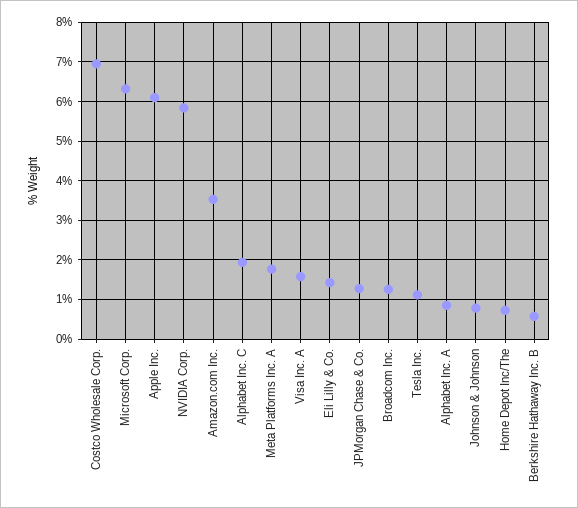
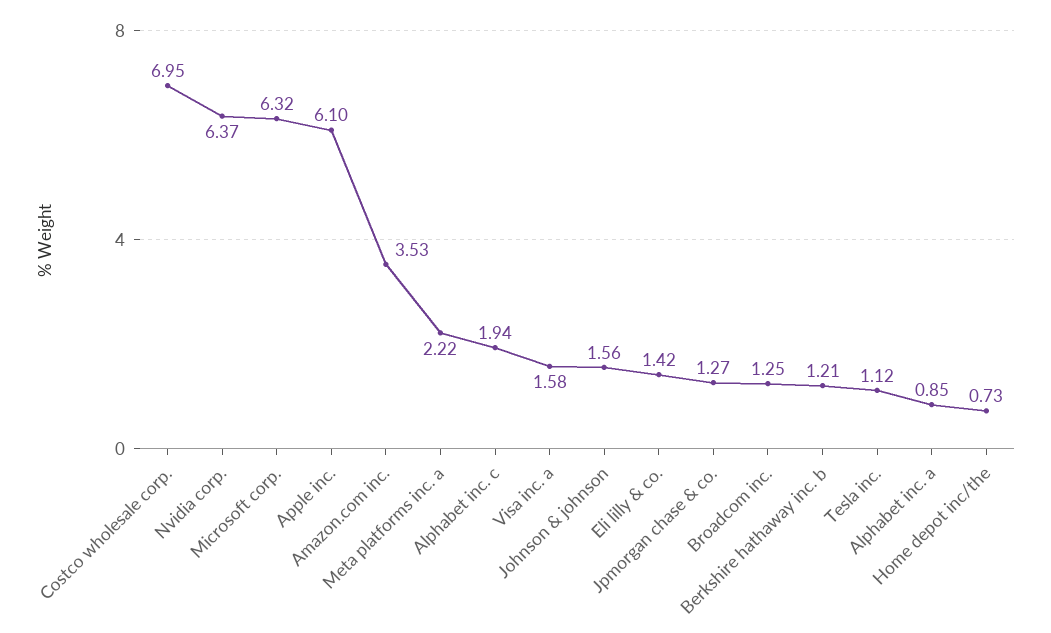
  {
    "Costco Wholesale Corp.": 6.95,
    "Microsoft Corp.": 6.32,
    "Apple Inc.": 6.1,
-   "NVIDIA Corp.": 5.8,
+   "NVIDIA Corp.": 6.37,
    "Amazon.com Inc.": 3.53,
    "Alphabet Inc. C": 1.94,
-   "Meta Platforms Inc. A": 1.8,
+   "Meta Platforms Inc. A": 2.22,
    "Visa Inc. A": 1.58,
    "Eli Lilly & Co.": 1.42,
    "JPMorgan Chase & Co.": 1.27,
    "Broadcom Inc.": 1.25,
    "Tesla Inc.": 1.12,
    "Alphabet Inc. A": 0.85,
-   "Johnson & Johnson": 0.8,
+   "Johnson & Johnson": 1.56,
    "Home Depot Inc/The": 0.73,
-   "Berkshire Hathaway Inc. B": 0.6
+   "Berkshire Hathaway Inc. B": 1.21
  }

